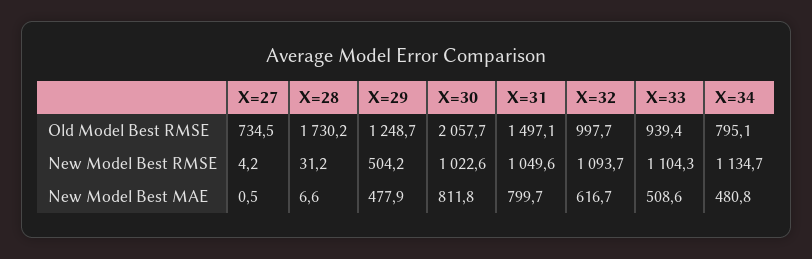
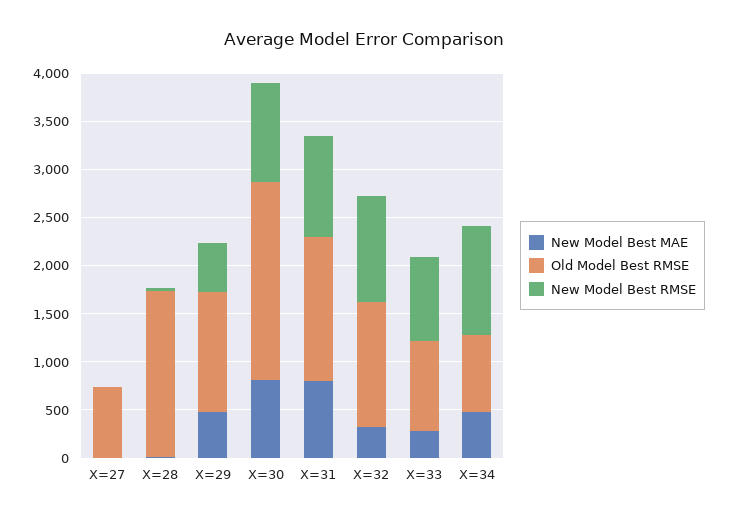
  {
    "Old Model Best RMSE": {
      "X=27": 734.5,
      "X=28": 1730.2,
      "X=29": 1248.7,
      "X=30": 2057.7,
      "X=31": 1497.1,
-     "X=32": 997.7,
+     "X=32": 1300,
      "X=33": 939.4,
      "X=34": 795.1
    },
    "New Model Best RMSE": {
      "X=27": 4.2,
      "X=28": 31.2,
      "X=29": 504.2,
      "X=30": 1022.6,
      "X=31": 1049.6,
      "X=32": 1093.7,
-     "X=33": 1104.3,
+     "X=33": 900,
      "X=34": 1134.7
    },
    "New Model Best MAE": {
      "X=27": 0.5,
      "X=28": 6.6,
      "X=29": 477.9,
      "X=30": 811.8,
      "X=31": 799.7,
-     "X=32": 616.7,
+     "X=32": 300,
-     "X=33": 508.6,
+     "X=33": 300,
      "X=34": 480.8
    }
  }

